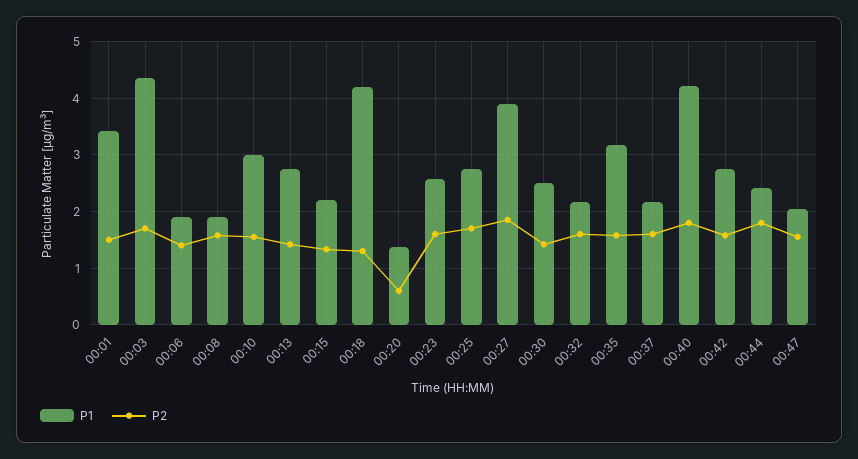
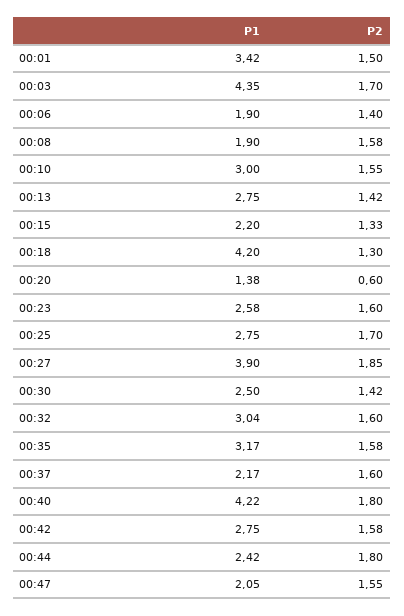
  {
    "P1": {
      "00:01": 3.42,
      "00:03": 4.35,
      "00:06": 1.9,
      "00:08": 1.9,
      "00:10": 3,
      "00:13": 2.75,
      "00:15": 2.2,
      "00:18": 4.2,
      "00:20": 1.38,
      "00:23": 2.58,
      "00:25": 2.75,
      "00:27": 3.9,
      "00:30": 2.5,
-     "00:32": 2.2,
+     "00:32": 3.04,
      "00:35": 3.17,
      "00:37": 2.17,
      "00:40": 4.22,
      "00:42": 2.75,
      "00:44": 2.42,
      "00:47": 2.05
    },
    "P2": {
      "00:01": 1.5,
      "00:03": 1.7,
      "00:06": 1.4,
      "00:08": 1.58,
      "00:10": 1.55,
      "00:13": 1.42,
      "00:15": 1.33,
      "00:18": 1.3,
      "00:20": 0.6,
      "00:23": 1.6,
      "00:25": 1.7,
      "00:27": 1.85,
      "00:30": 1.42,
      "00:32": 1.6,
      "00:35": 1.58,
      "00:37": 1.6,
      "00:40": 1.8,
      "00:42": 1.58,
      "00:44": 1.8,
      "00:47": 1.55
    }
  }

